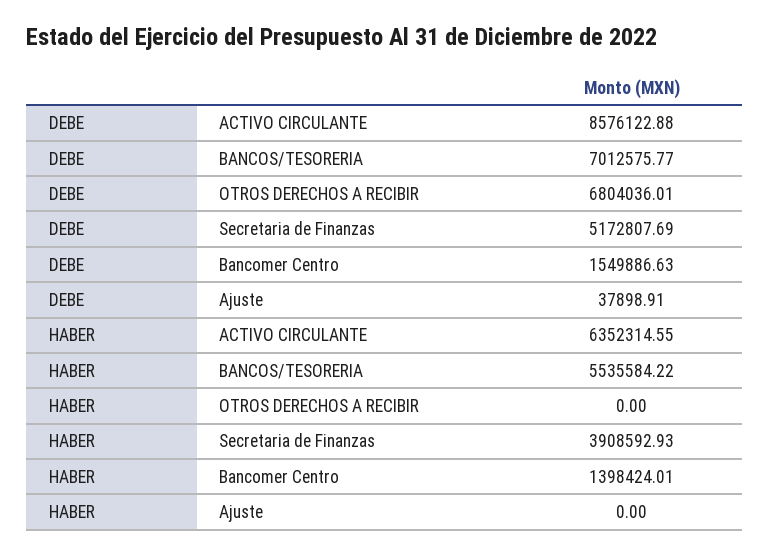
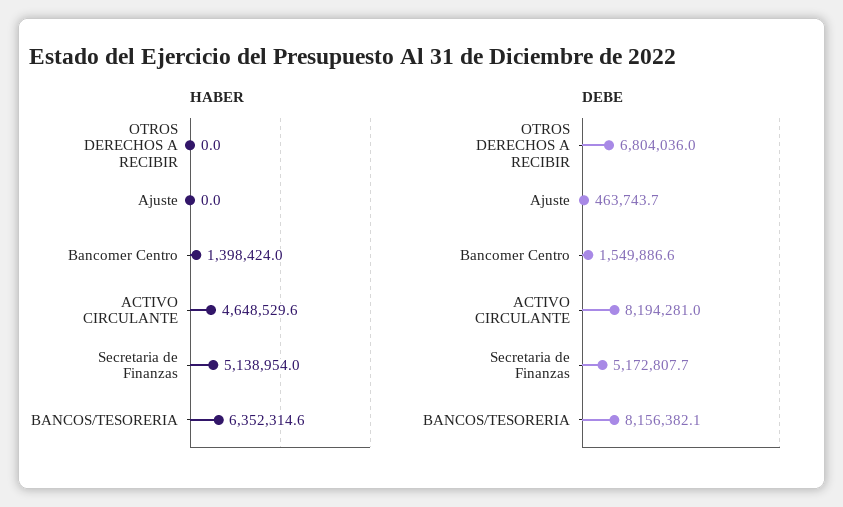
  {
    "DEBE": {
-     "ACTIVO CIRCULANTE": 8576122.88,
+     "ACTIVO CIRCULANTE": 8194281,
-     "BANCOS/TESORERIA": 7012575.77,
+     "BANCOS/TESORERIA": 8156382.1,
      "OTROS DERECHOS A RECIBIR": 6804036.01,
      "Secretaria de Finanzas": 5172807.69,
      "Bancomer Centro": 1549886.63,
-     "Ajuste": 37898.91
+     "Ajuste": 463743.7
    },
    "HABER": {
-     "ACTIVO CIRCULANTE": 6352314.55,
+     "ACTIVO CIRCULANTE": 4648529.6,
-     "BANCOS/TESORERIA": 5535584.22,
+     "BANCOS/TESORERIA": 6352314.6,
      "OTROS DERECHOS A RECIBIR": 0,
-     "Secretaria de Finanzas": 3908592.93,
+     "Secretaria de Finanzas": 5138954,
      "Bancomer Centro": 1398424.01,
      "Ajuste": 0
    }
  }

